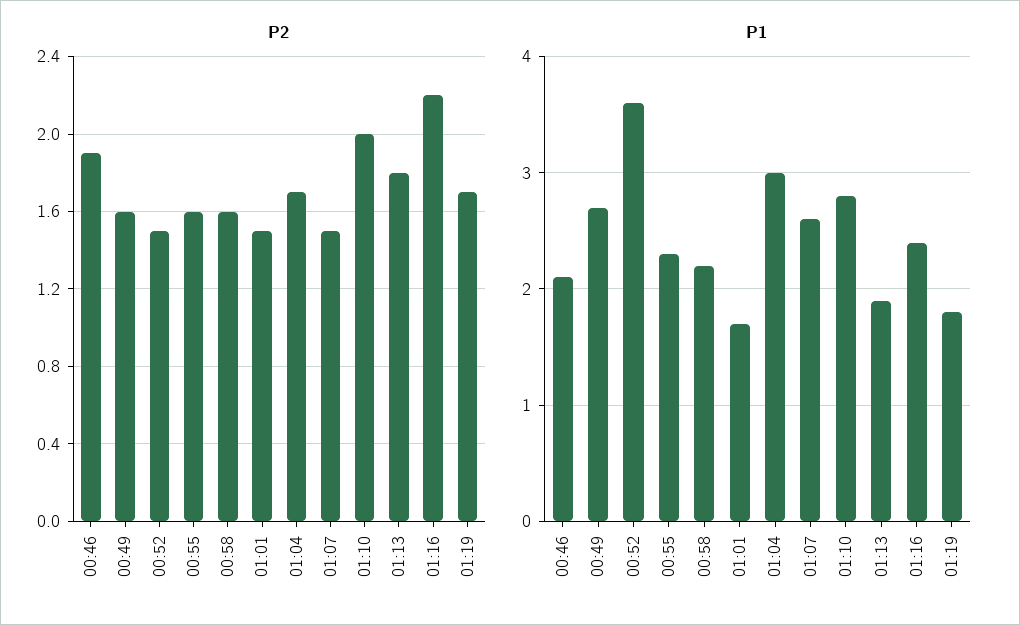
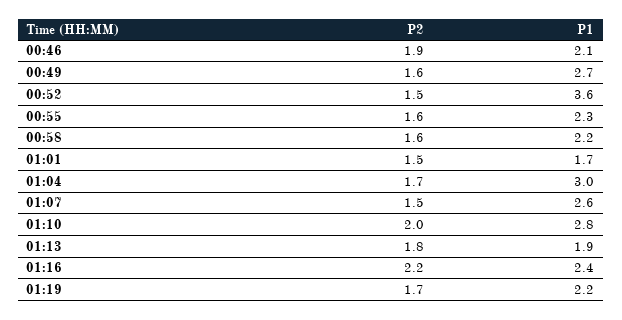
  {
    "P2": {
      "00:46": 1.9,
      "00:49": 1.6,
      "00:52": 1.5,
      "00:55": 1.6,
      "00:58": 1.6,
      "01:01": 1.5,
      "01:04": 1.7,
      "01:07": 1.5,
      "01:10": 2,
      "01:13": 1.8,
      "01:16": 2.2,
      "01:19": 1.7
    },
    "P1": {
      "00:46": 2.1,
      "00:49": 2.7,
      "00:52": 3.6,
      "00:55": 2.3,
      "00:58": 2.2,
      "01:01": 1.7,
      "01:04": 3,
      "01:07": 2.6,
      "01:10": 2.8,
      "01:13": 1.9,
      "01:16": 2.4,
-     "01:19": 1.8
+     "01:19": 2.2
    }
  }

